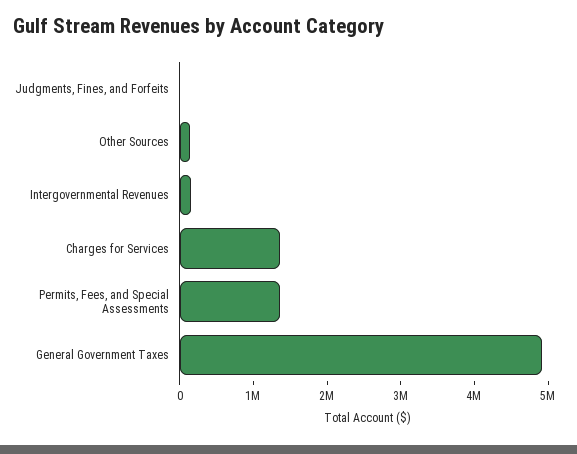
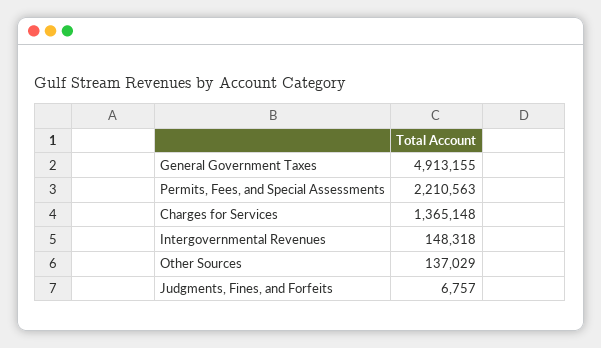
  {
    "Judgments, Fines, and Forfeits": 6757,
    "Other Sources": 137029,
    "Intergovernmental Revenues": 148318,
    "Charges for Services": 1365148,
-   "Permits, Fees, and Special Assessments": 1400000,
+   "Permits, Fees, and Special Assessments": 2210563,
    "General Government Taxes": 4913155
  }

